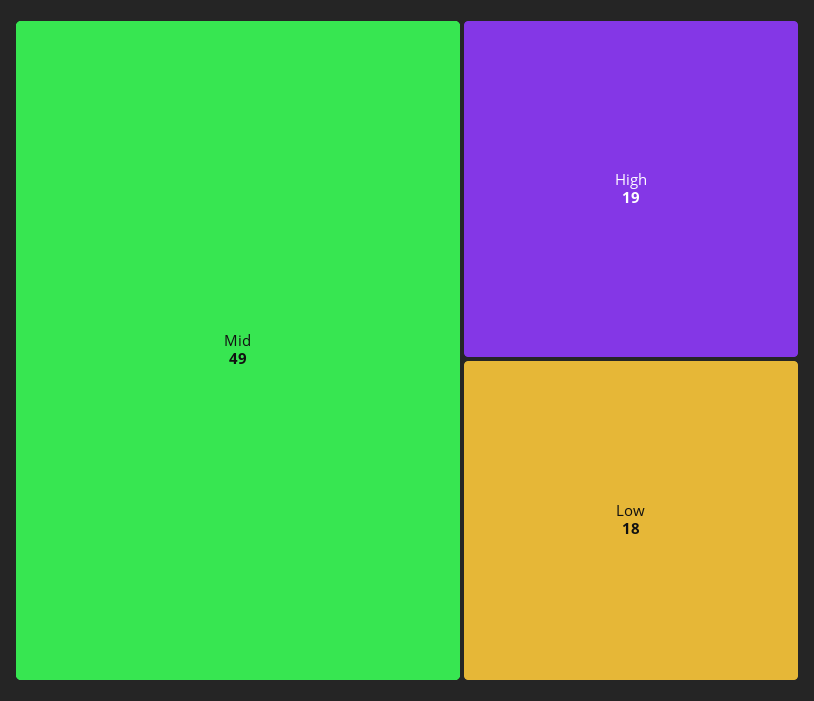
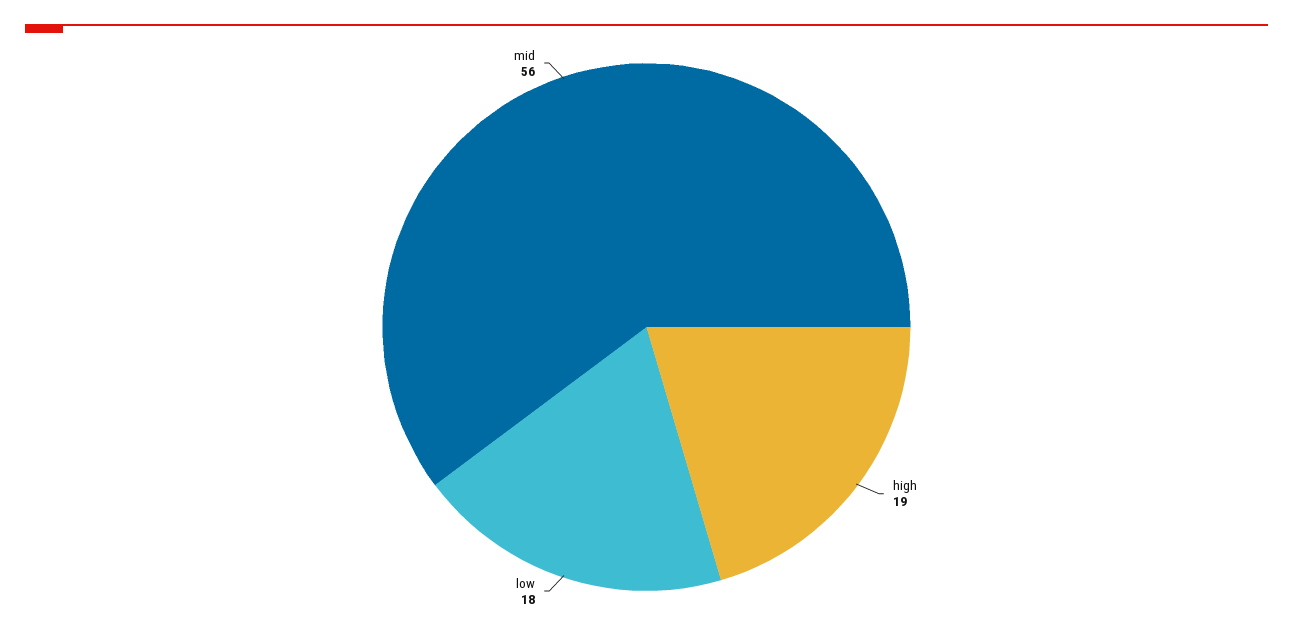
  {
-   "Mid": 49,
+   "Mid": 56,
    "High": 19,
    "Low": 18
  }

